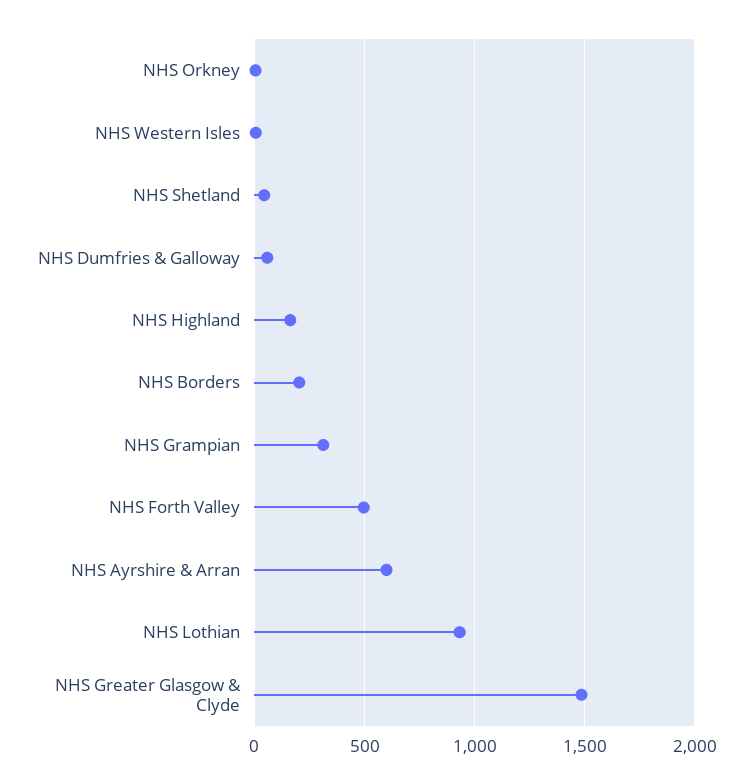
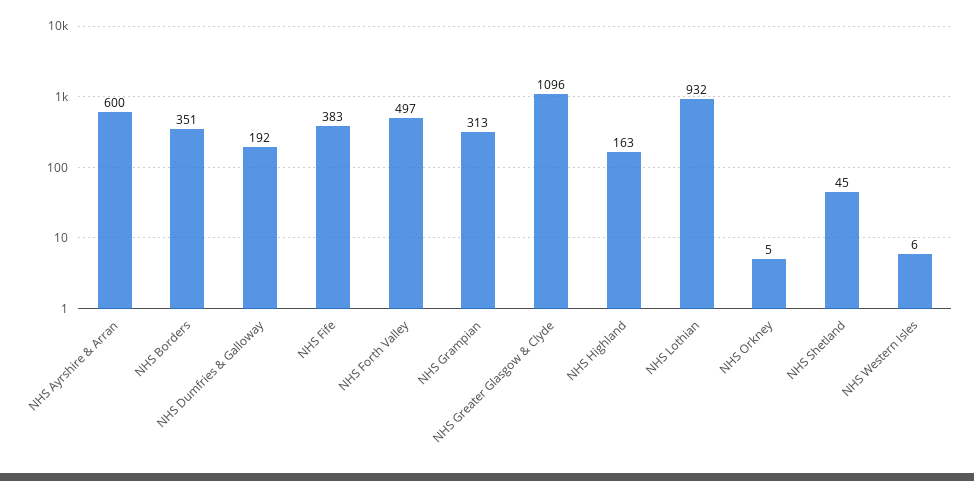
  {
    "NHS Orkney": 5,
    "NHS Western Isles": 6,
    "NHS Shetland": 45,
-   "NHS Dumfries & Galloway": 50,
+   "NHS Dumfries & Galloway": 192,
    "NHS Highland": 163,
-   "NHS Borders": 200,
+   "NHS Borders": 351,
    "NHS Grampian": 313,
    "NHS Forth Valley": 497,
    "NHS Ayrshire & Arran": 600,
    "NHS Lothian": 932,
-   "NHS Greater Glasgow & Clyde": 1500
+   "NHS Greater Glasgow & Clyde": 1096,
+   "NHS Fife": 383
  }

